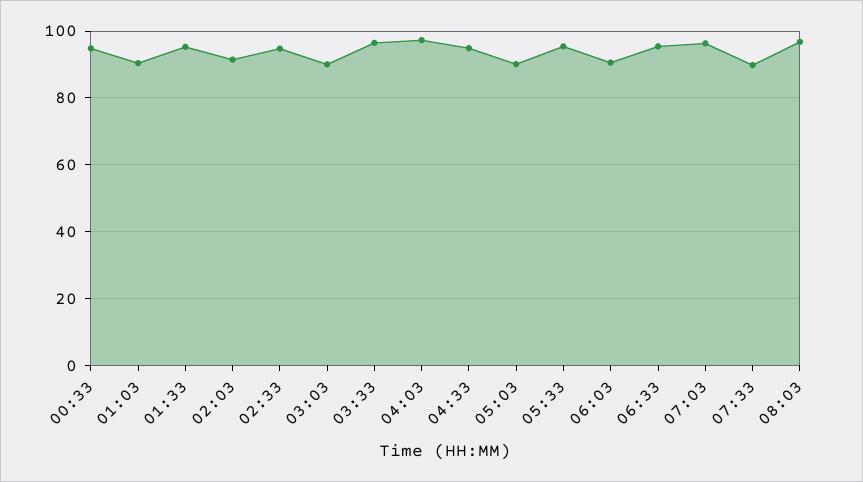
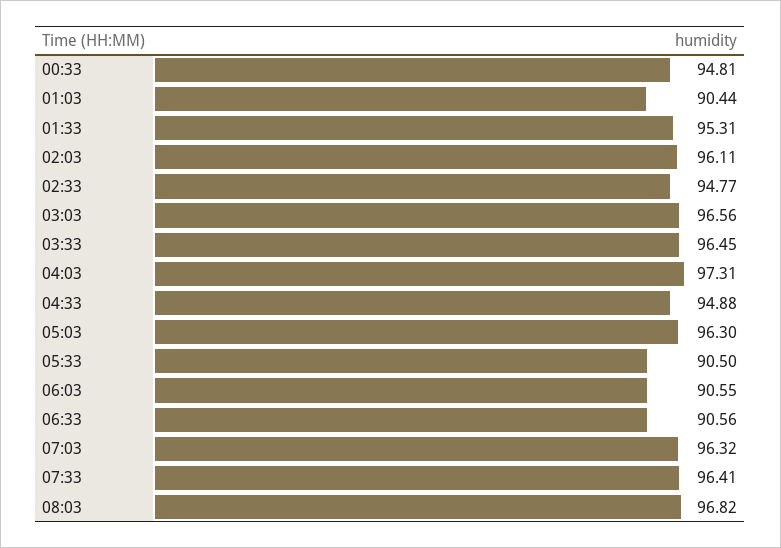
  {
    "00:33": 94.81,
    "01:03": 90.44,
    "01:33": 95.31,
-   "02:03": 92,
+   "02:03": 96.11,
    "02:33": 94.77,
-   "03:03": 90,
+   "03:03": 96.56,
    "03:33": 96.45,
    "04:03": 97.31,
    "04:33": 94.88,
-   "05:03": 90,
+   "05:03": 96.3,
-   "05:33": 96,
+   "05:33": 90.5,
    "06:03": 90.55,
-   "06:33": 96,
+   "06:33": 90.56,
    "07:03": 96.32,
-   "07:33": 90,
+   "07:33": 96.41,
    "08:03": 96.82
  }

